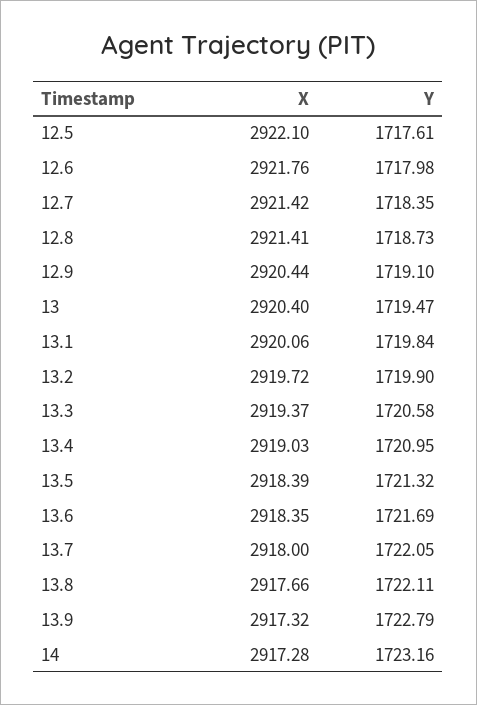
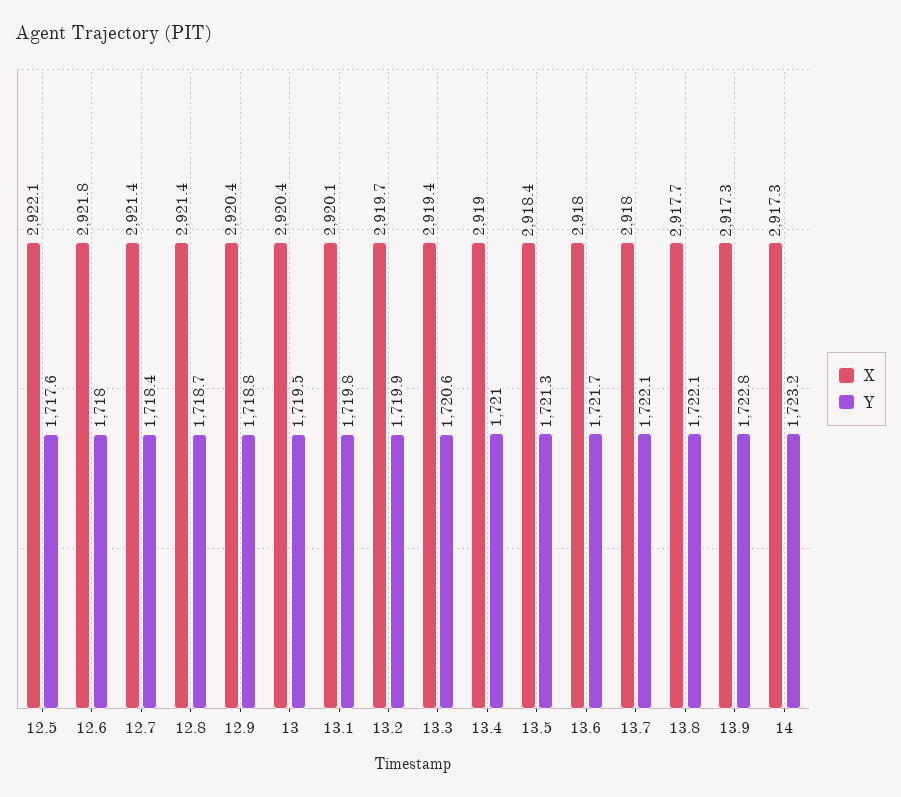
  {
    "X": {
      "12.5": 2922.1,
      "12.6": 2921.76,
      "12.7": 2921.42,
      "12.8": 2921.41,
      "12.9": 2920.44,
      "13": 2920.4,
      "13.1": 2920.06,
      "13.2": 2919.72,
      "13.3": 2919.37,
      "13.4": 2919.03,
      "13.5": 2918.39,
-     "13.6": 2918.35,
+     "13.6": 2918,
      "13.7": 2918,
      "13.8": 2917.66,
      "13.9": 2917.32,
      "14": 2917.28
    },
    "Y": {
      "12.5": 1717.61,
      "12.6": 1717.98,
      "12.7": 1718.35,
      "12.8": 1718.73,
-     "12.9": 1719.1,
+     "12.9": 1718.8,
      "13": 1719.47,
      "13.1": 1719.84,
      "13.2": 1719.9,
      "13.3": 1720.58,
      "13.4": 1720.95,
      "13.5": 1721.32,
      "13.6": 1721.69,
      "13.7": 1722.05,
      "13.8": 1722.11,
      "13.9": 1722.79,
      "14": 1723.16
    }
  }

